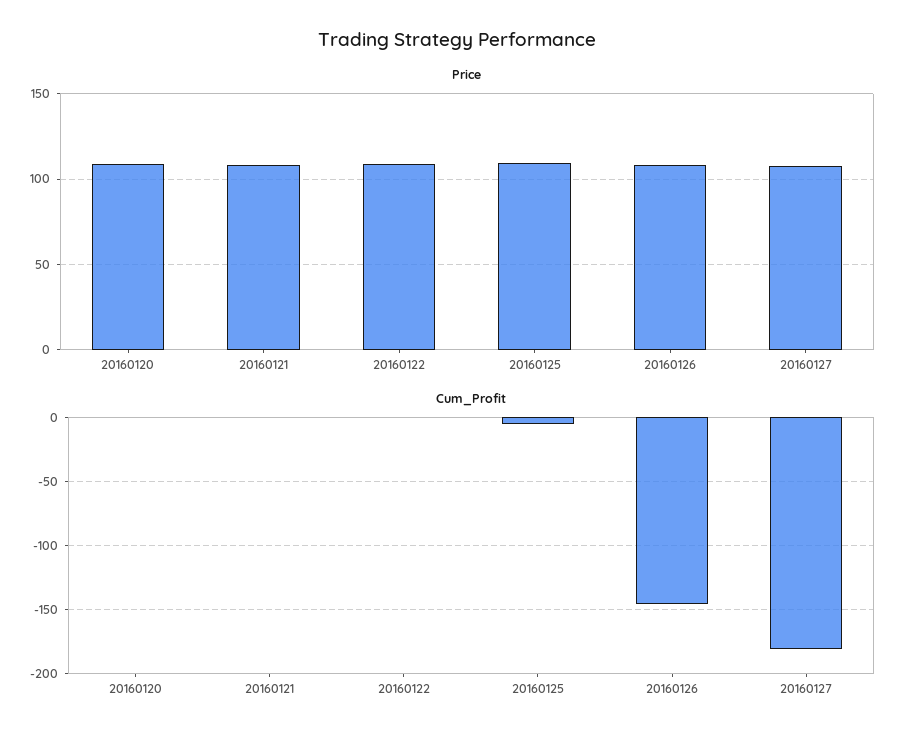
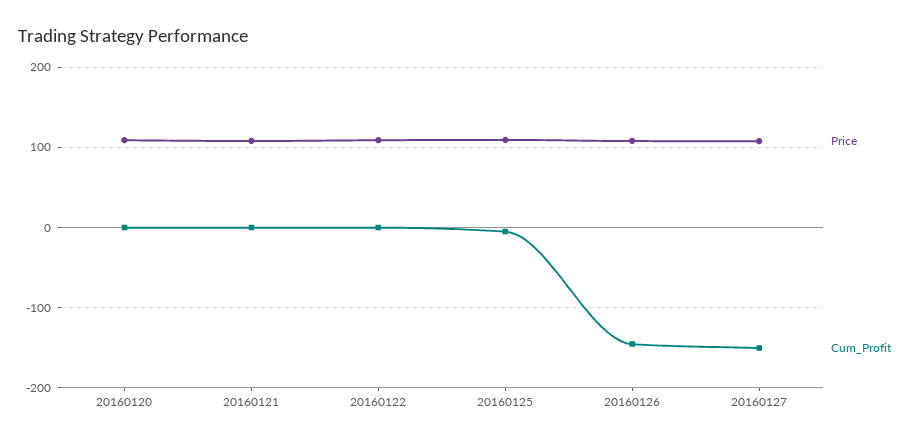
  {
    "Price": {
      "20160120": 110,
      "20160121": 110,
      "20160122": 110,
      "20160125": 110,
      "20160126": 110,
      "20160127": 110
    },
    "Cum_Profit": {
      "20160120": 0,
      "20160121": 0,
      "20160122": 0,
      "20160125": -5,
      "20160126": -145,
-     "20160127": -180
+     "20160127": -150
    }
  }

